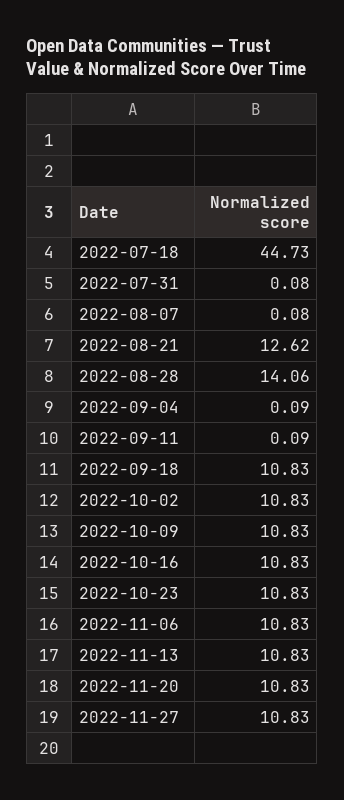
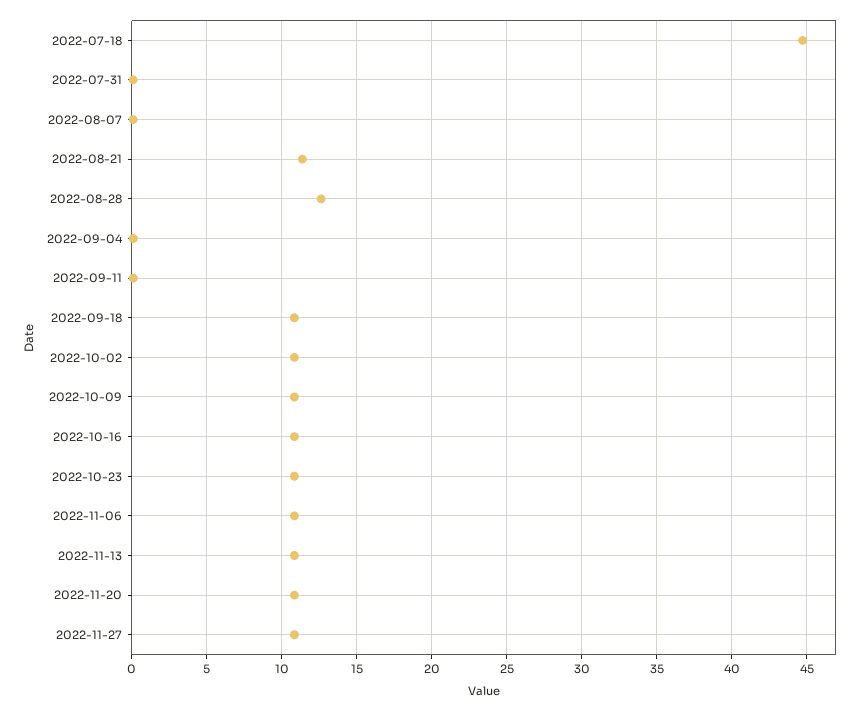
  {
    "2022-07-18": 44.73,
    "2022-07-31": 0.08,
    "2022-08-07": 0.08,
-   "2022-08-21": 12.62,
+   "2022-08-21": 11.5,
-   "2022-08-28": 14.06,
+   "2022-08-28": 12.5,
    "2022-09-04": 0.09,
    "2022-09-11": 0.09,
    "2022-09-18": 10.83,
    "2022-10-02": 10.83,
    "2022-10-09": 10.83,
    "2022-10-16": 10.83,
    "2022-10-23": 10.83,
    "2022-11-06": 10.83,
    "2022-11-13": 10.83,
    "2022-11-20": 10.83,
    "2022-11-27": 10.83
  }

